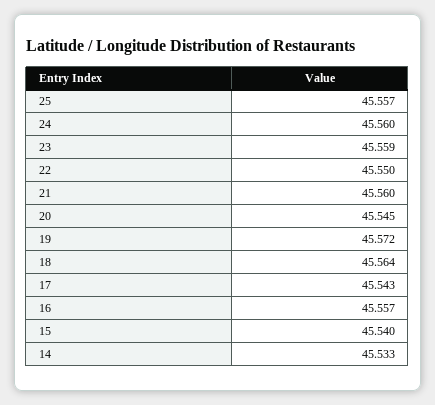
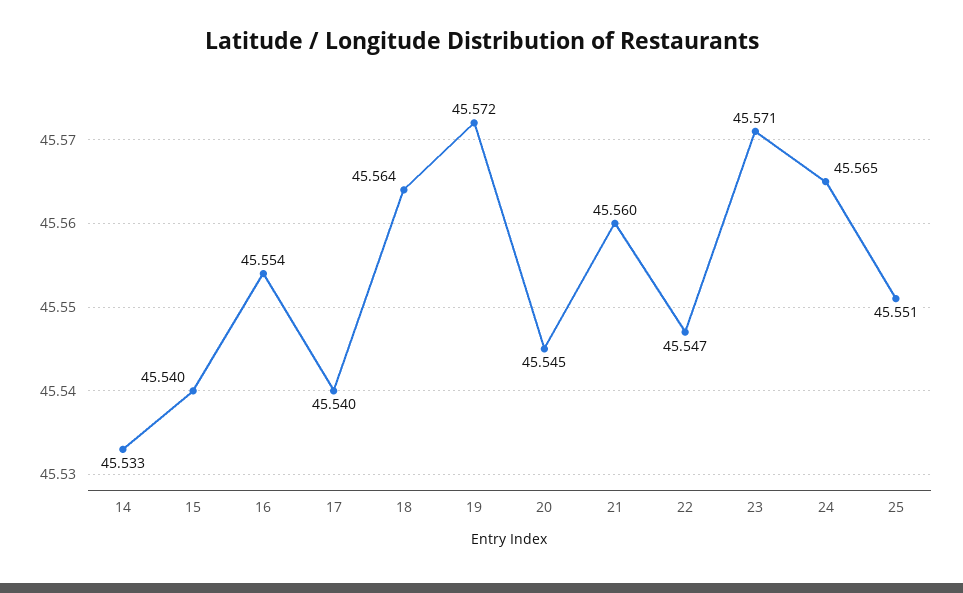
  {
-   "25": 45.557,
+   "25": 45.551,
-   "24": 45.56,
+   "24": 45.565,
-   "23": 45.559,
+   "23": 45.571,
-   "22": 45.55,
+   "22": 45.547,
    "21": 45.56,
    "20": 45.545,
    "19": 45.572,
    "18": 45.564,
-   "17": 45.543,
+   "17": 45.54,
-   "16": 45.557,
+   "16": 45.554,
    "15": 45.54,
    "14": 45.533
  }

